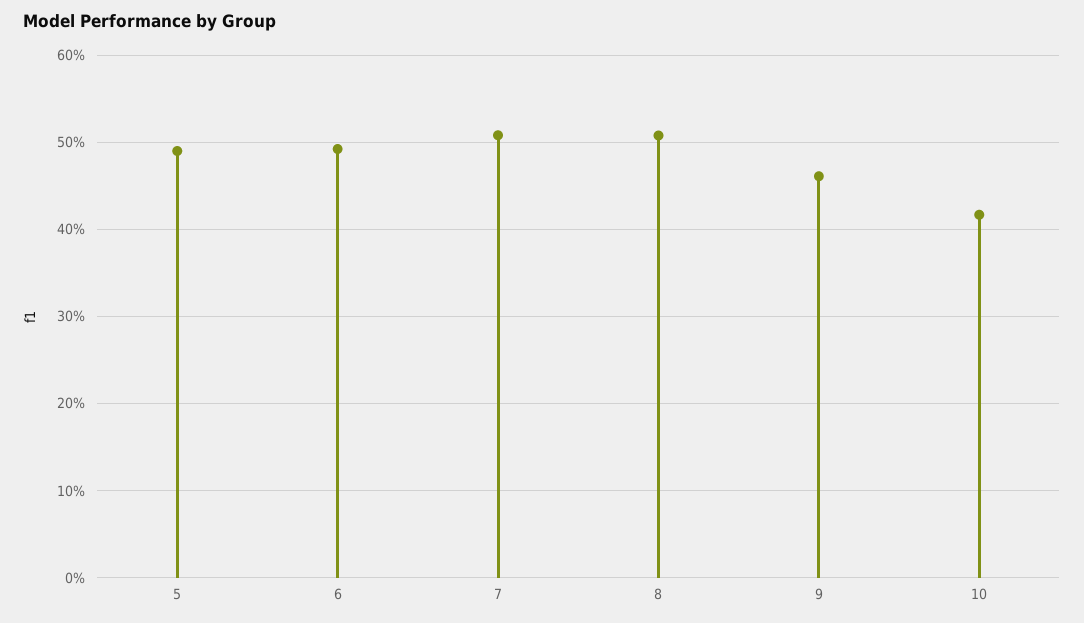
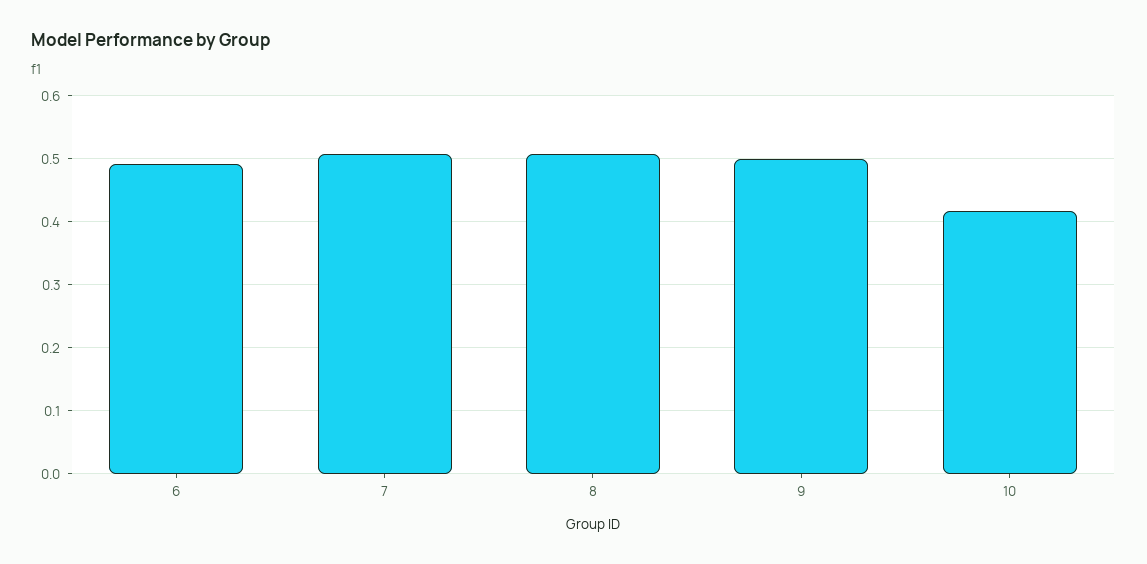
  {
-   "5": 0.49,
    "6": 0.49,
    "7": 0.51,
    "8": 0.51,
-   "9": 0.46,
+   "9": 0.5,
    "10": 0.42
  }

